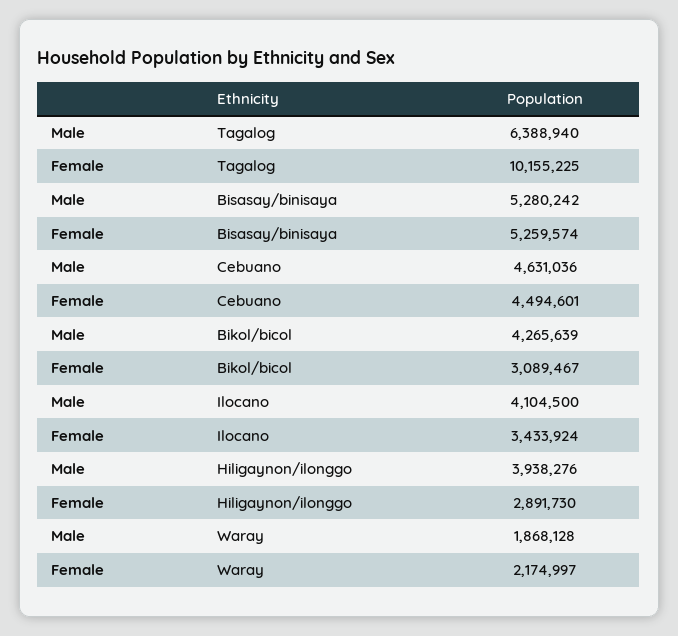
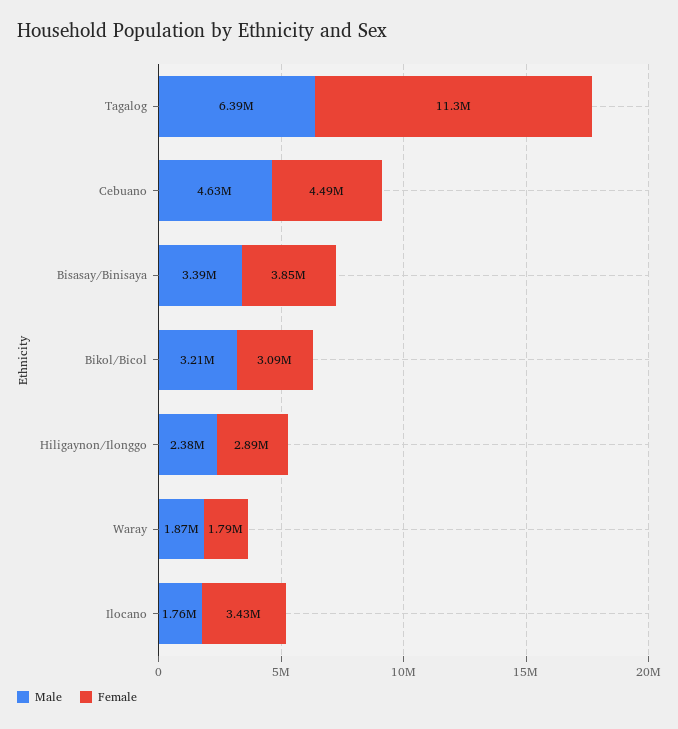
  {
    "Male": {
      "Tagalog": 6388940,
-     "Bisasay/binisaya": 5280242,
+     "Bisasay/binisaya": 3390000,
      "Cebuano": 4631036,
-     "Bikol/bicol": 4265639,
+     "Bikol/bicol": 3210000,
-     "Ilocano": 4104500,
+     "Ilocano": 1760000,
-     "Hiligaynon/ilonggo": 3938276,
+     "Hiligaynon/ilonggo": 2380000,
      "Waray": 1868128
    },
    "Female": {
-     "Tagalog": 10155225,
+     "Tagalog": 11300000,
-     "Bisasay/binisaya": 5259574,
+     "Bisasay/binisaya": 3850000,
      "Cebuano": 4494601,
      "Bikol/bicol": 3089467,
      "Ilocano": 3433924,
      "Hiligaynon/ilonggo": 2891730,
-     "Waray": 2174997
+     "Waray": 1790000
    }
  }

